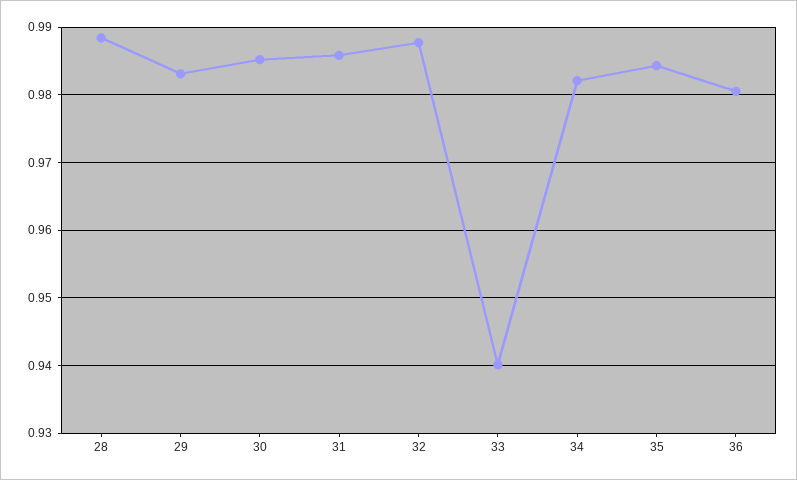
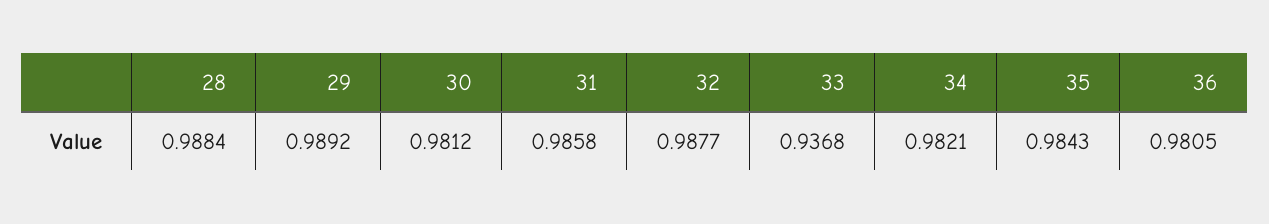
  {
    "28": 0.9884,
-   "29": 0.983,
+   "29": 0.9892,
-   "30": 0.985,
+   "30": 0.9812,
    "31": 0.9858,
    "32": 0.9877,
-   "33": 0.94,
+   "33": 0.9368,
    "34": 0.9821,
    "35": 0.9843,
    "36": 0.9805
  }

